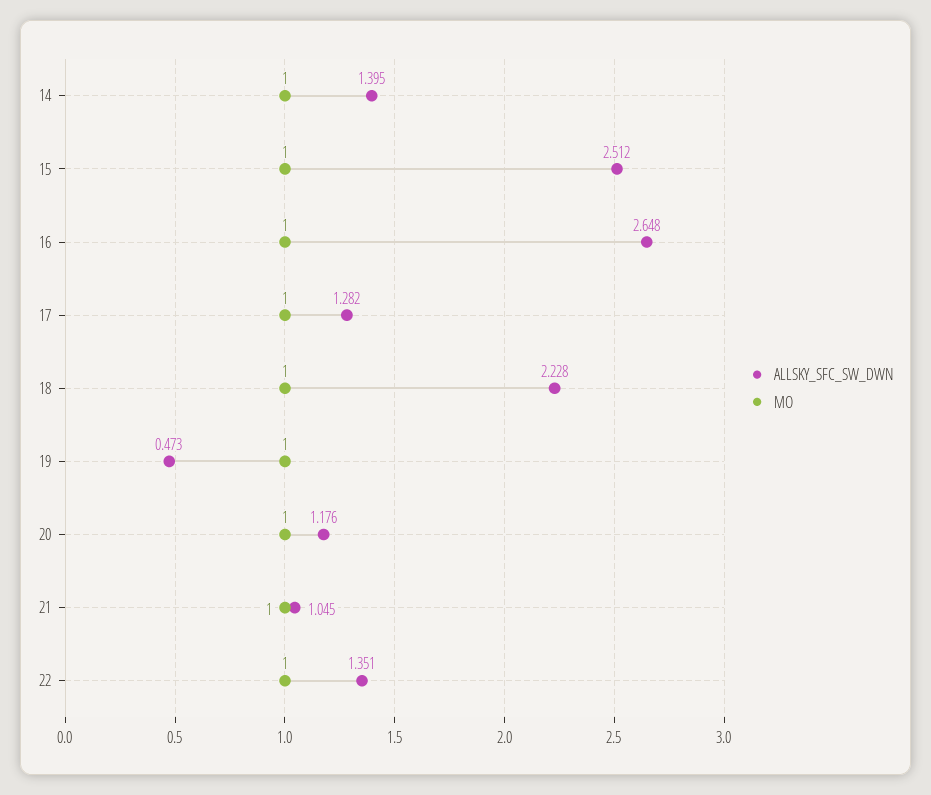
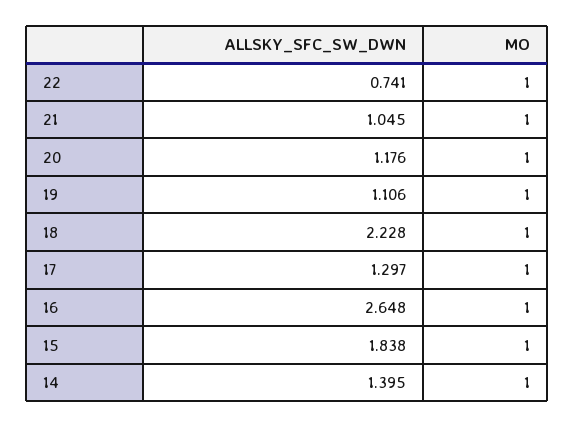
  {
    "ALLSKY_SFC_SW_DWN": {
      "14": 1.395,
-     "15": 2.512,
+     "15": 1.838,
      "16": 2.648,
-     "17": 1.282,
+     "17": 1.297,
      "18": 2.228,
-     "19": 0.473,
+     "19": 1.106,
      "20": 1.176,
      "21": 1.045,
-     "22": 1.351
+     "22": 0.741
    },
    "MO": {
      "14": 1,
      "15": 1,
      "16": 1,
      "17": 1,
      "18": 1,
      "19": 1,
      "20": 1,
      "21": 1,
      "22": 1
    }
  }

